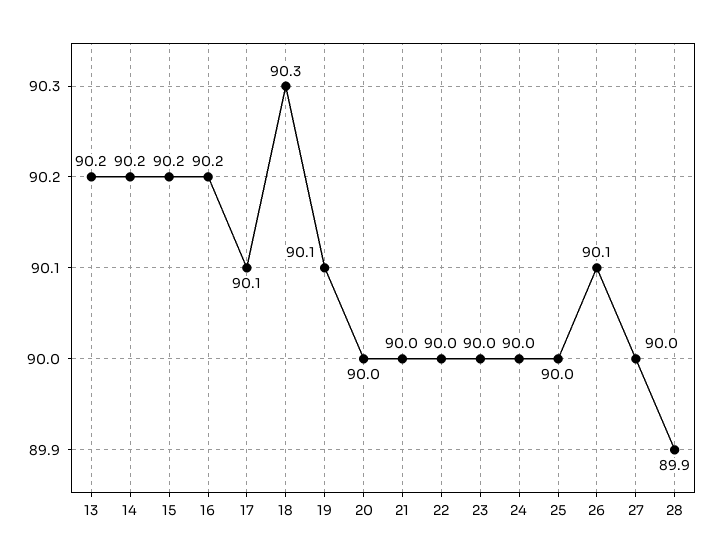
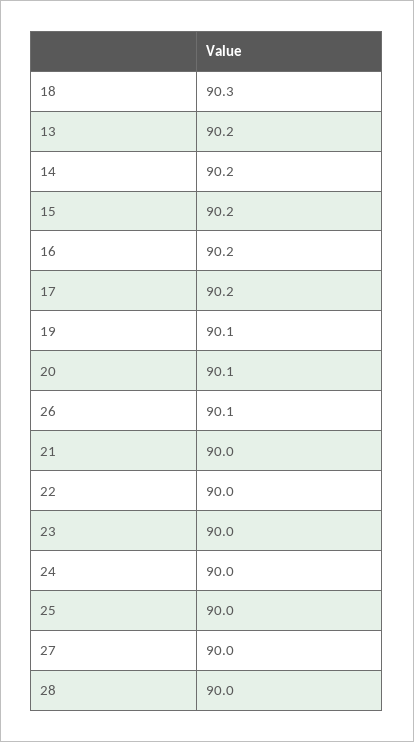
  {
    "13": 90.2,
    "14": 90.2,
    "15": 90.2,
    "16": 90.2,
-   "17": 90.1,
+   "17": 90.2,
    "18": 90.3,
    "19": 90.1,
-   "20": 90,
+   "20": 90.1,
    "21": 90,
    "22": 90,
    "23": 90,
    "24": 90,
    "25": 90,
    "26": 90.1,
    "27": 90,
-   "28": 89.9
+   "28": 90
  }

